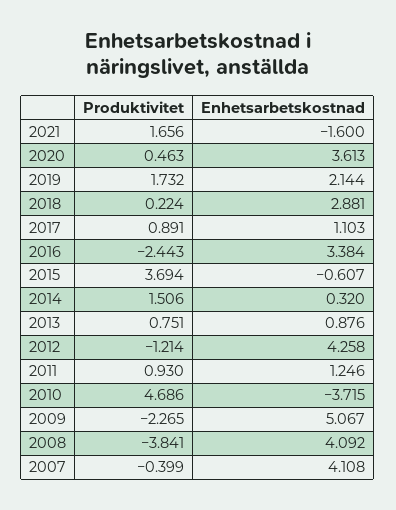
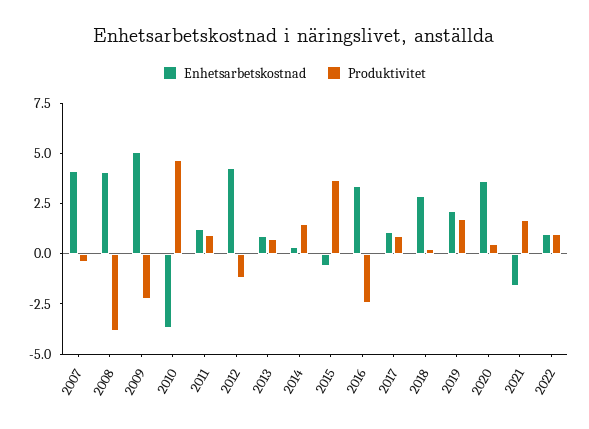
  {
    "Produktivitet": {
      "2021": 1.656,
      "2020": 0.463,
      "2019": 1.732,
      "2018": 0.224,
      "2017": 0.891,
      "2016": -2.443,
      "2015": 3.694,
      "2014": 1.506,
      "2013": 0.751,
      "2012": -1.214,
      "2011": 0.93,
      "2010": 4.686,
      "2009": -2.265,
      "2008": -3.841,
-     "2007": -0.399
+     "2007": -0.399,
+     "2022": 1
    },
    "Enhetsarbetskostnad": {
      "2021": -1.6,
      "2020": 3.613,
      "2019": 2.144,
      "2018": 2.881,
      "2017": 1.103,
      "2016": 3.384,
      "2015": -0.607,
      "2014": 0.32,
      "2013": 0.876,
      "2012": 4.258,
      "2011": 1.246,
      "2010": -3.715,
      "2009": 5.067,
      "2008": 4.092,
-     "2007": 4.108
+     "2007": 4.108,
+     "2022": 1
    }
  }

